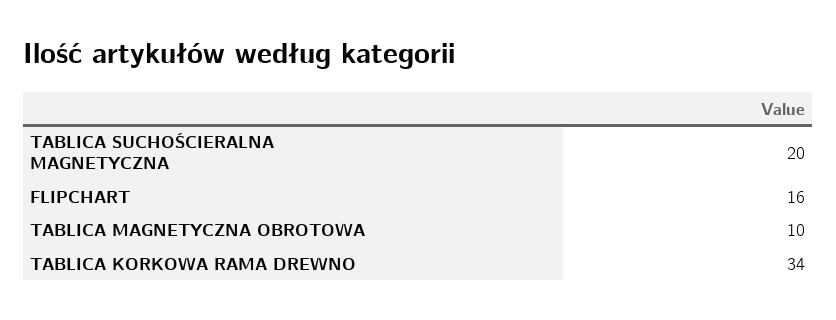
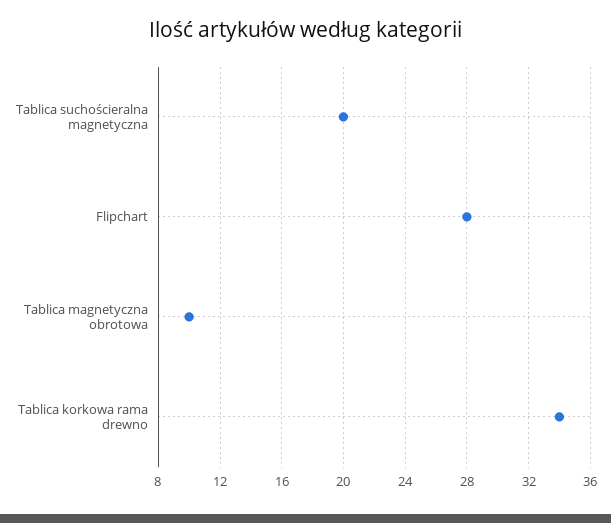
  {
    "TABLICA SUCHOŚCIERALNA MAGNETYCZNA": 20,
-   "FLIPCHART": 16,
+   "FLIPCHART": 28,
    "TABLICA MAGNETYCZNA OBROTOWA": 10,
    "TABLICA KORKOWA RAMA DREWNO": 34
  }

